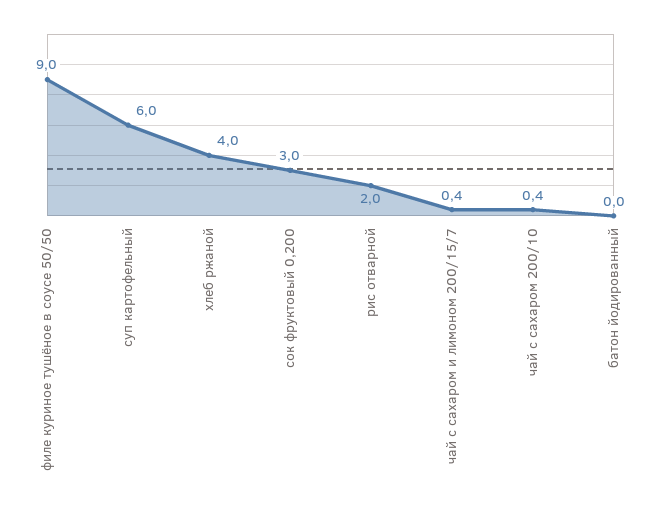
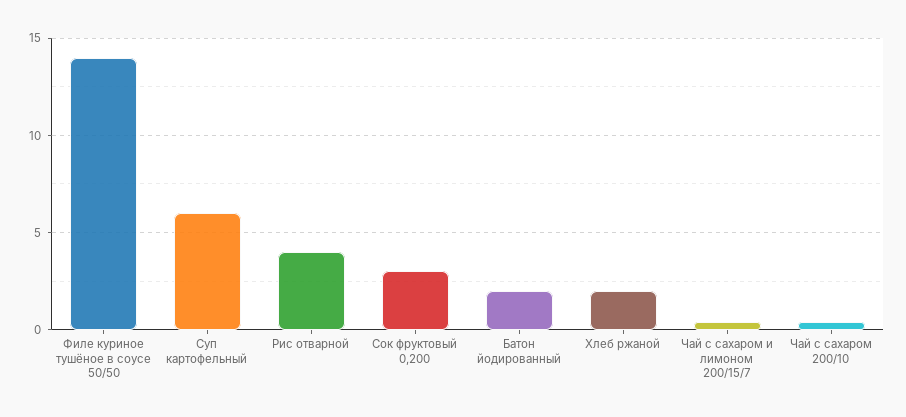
  {
-   "филе куриное тушёное в соусе 50/50": 9,
+   "филе куриное тушёное в соусе 50/50": 14,
    "суп картофельный": 6,
-   "хлеб ржаной": 4,
+   "хлеб ржаной": 2,
    "сок фруктовый 0,200": 3,
-   "рис отварной": 2,
+   "рис отварной": 4,
    "чай с сахаром и лимоном 200/15/7": 0.4,
    "чай с сахаром 200/10": 0.4,
-   "батон йодированный": 0
+   "батон йодированный": 2
  }

